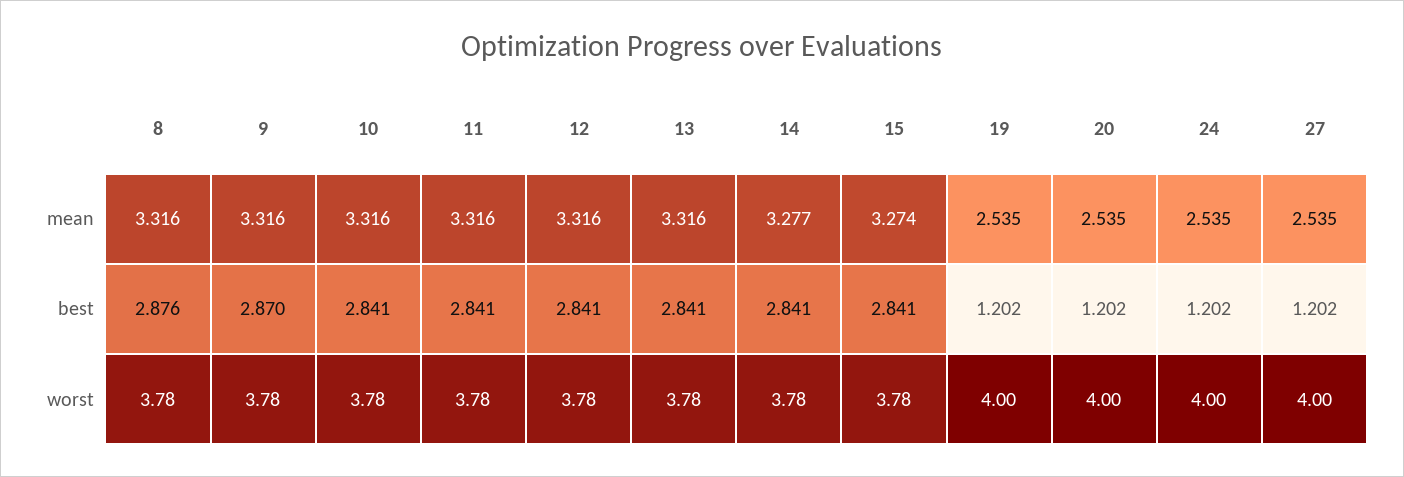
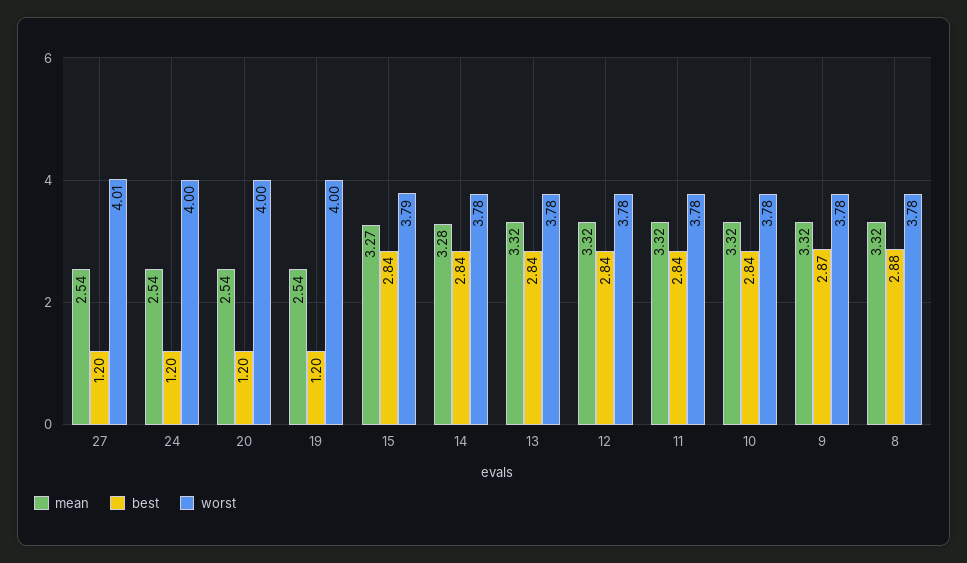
  {
    "mean": {
      "8": 3.316,
      "9": 3.316,
      "10": 3.316,
      "11": 3.316,
      "12": 3.316,
      "13": 3.316,
      "14": 3.277,
      "15": 3.274,
      "19": 2.535,
      "20": 2.535,
      "24": 2.535,
      "27": 2.535
    },
    "best": {
      "8": 2.876,
      "9": 2.87,
      "10": 2.841,
      "11": 2.841,
      "12": 2.841,
      "13": 2.841,
      "14": 2.841,
      "15": 2.841,
      "19": 1.202,
      "20": 1.202,
      "24": 1.202,
      "27": 1.202
    },
    "worst": {
      "8": 3.78,
      "9": 3.78,
      "10": 3.78,
      "11": 3.78,
      "12": 3.78,
      "13": 3.78,
      "14": 3.78,
-     "15": 3.78,
+     "15": 3.79,
      "19": 4,
      "20": 4,
      "24": 4,
-     "27": 4
+     "27": 4.01
    }
  }

